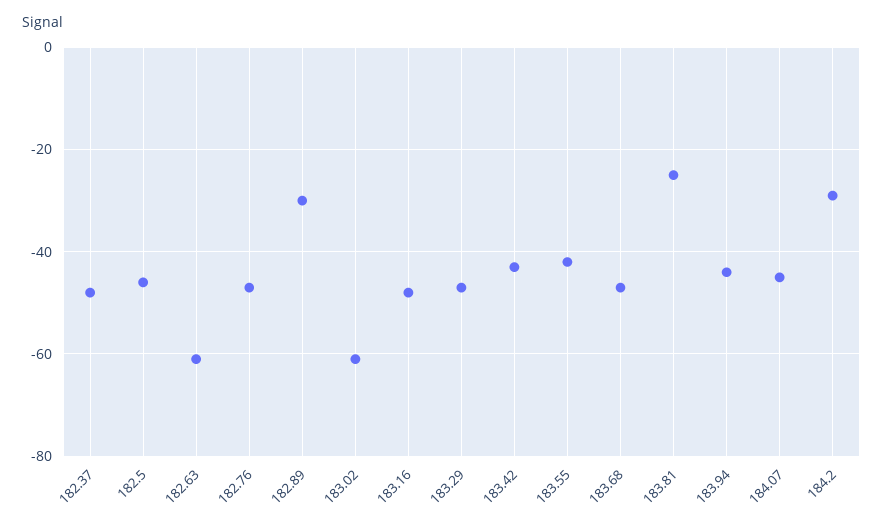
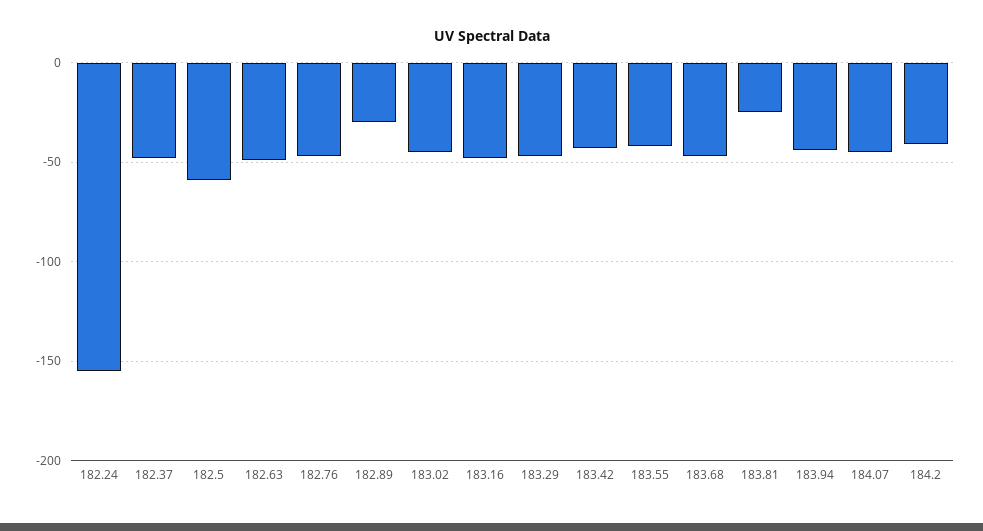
  {
    "182.37": -50,
-   "182.5": -45,
+   "182.5": -60,
-   "182.63": -60,
+   "182.63": -50,
    "182.76": -45,
    "182.89": -30,
-   "183.02": -60,
+   "183.02": -45,
    "183.16": -50,
    "183.29": -45,
    "183.42": -45,
    "183.55": -40,
    "183.68": -45,
    "183.81": -25,
    "183.94": -45,
    "184.07": -45,
-   "184.2": -30
+   "184.2": -40,
+   "182.24": -155
  }

